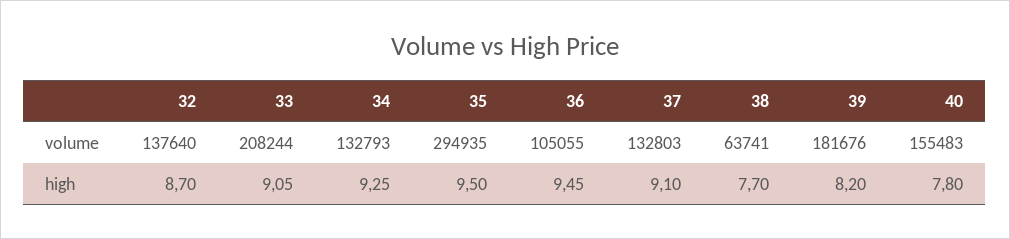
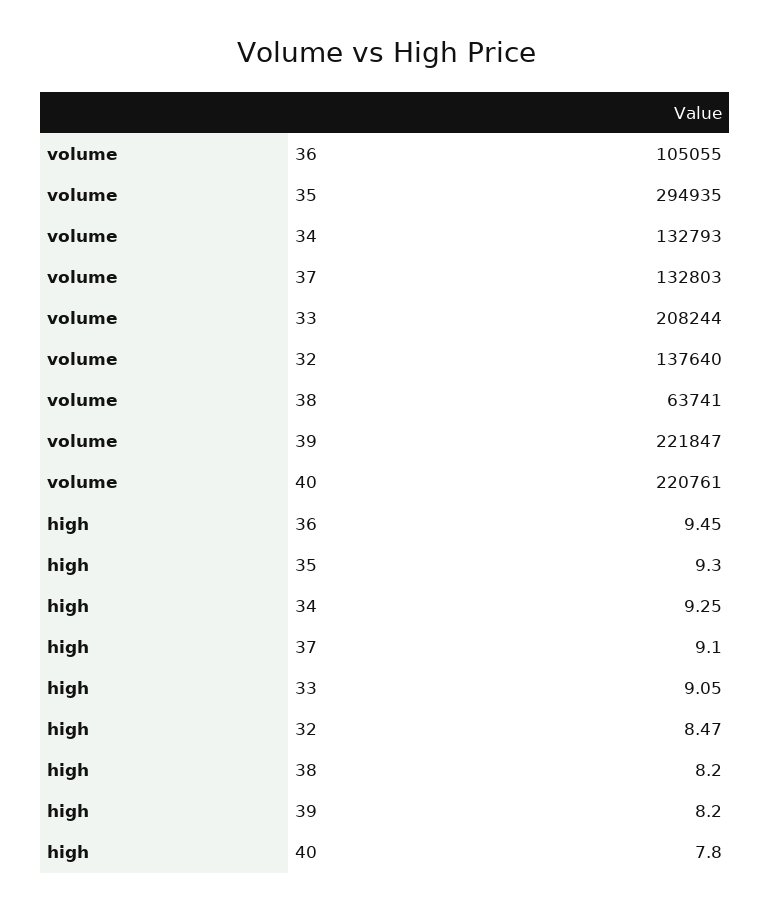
  {
    "32": {
      "volume": 137640,
-     "high": 8.7
+     "high": 8.47
    },
    "33": {
      "volume": 208244,
      "high": 9.05
    },
    "34": {
      "volume": 132793,
      "high": 9.25
    },
    "35": {
      "volume": 294935,
-     "high": 9.5
+     "high": 9.3
    },
    "36": {
      "volume": 105055,
      "high": 9.45
    },
    "37": {
      "volume": 132803,
      "high": 9.1
    },
    "38": {
      "volume": 63741,
-     "high": 7.7
+     "high": 8.2
    },
    "39": {
-     "volume": 181676,
+     "volume": 221847,
      "high": 8.2
    },
    "40": {
-     "volume": 155483,
+     "volume": 220761,
      "high": 7.8
    }
  }

